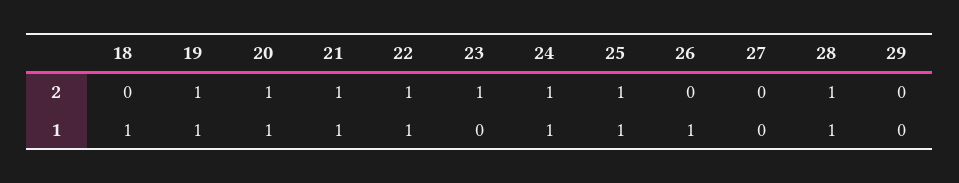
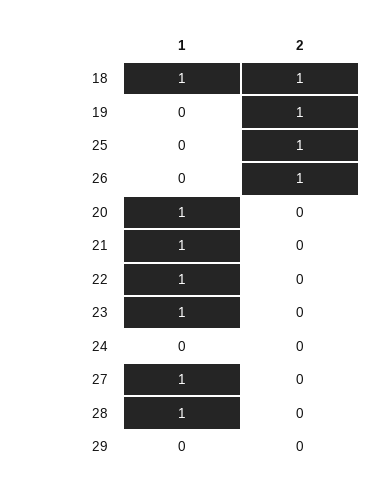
  {
    "18": {
-     "2": 0,
+     "2": 1,
      "1": 1
    },
    "19": {
      "2": 1,
-     "1": 1
+     "1": 0
    },
    "20": {
-     "2": 1,
+     "2": 0,
      "1": 1
    },
    "21": {
-     "2": 1,
+     "2": 0,
      "1": 1
    },
    "22": {
-     "2": 1,
+     "2": 0,
      "1": 1
    },
    "23": {
-     "2": 1,
+     "2": 0,
-     "1": 0
+     "1": 1
    },
    "24": {
-     "2": 1,
+     "2": 0,
-     "1": 1
+     "1": 0
    },
    "25": {
      "2": 1,
-     "1": 1
+     "1": 0
    },
    "26": {
-     "2": 0,
+     "2": 1,
-     "1": 1
+     "1": 0
    },
    "27": {
      "2": 0,
-     "1": 0
+     "1": 1
    },
    "28": {
-     "2": 1,
+     "2": 0,
      "1": 1
    },
    "29": {
      "2": 0,
      "1": 0
    }
  }

